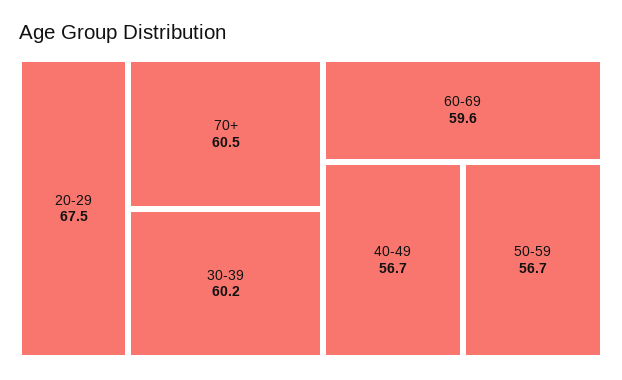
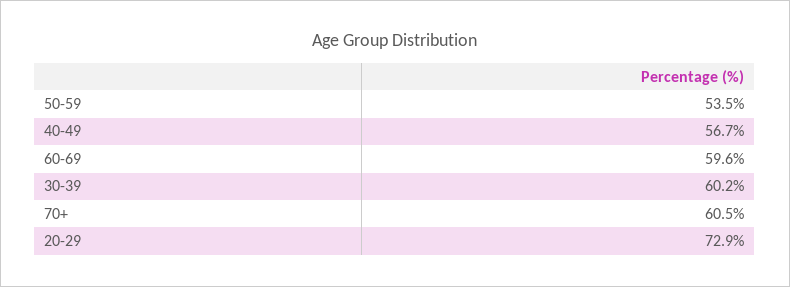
  {
-   "20-29": 67.5,
+   "20-29": 72.9,
    "70+": 60.5,
    "30-39": 60.2,
    "60-69": 59.6,
    "40-49": 56.7,
-   "50-59": 56.7
+   "50-59": 53.5
  }

